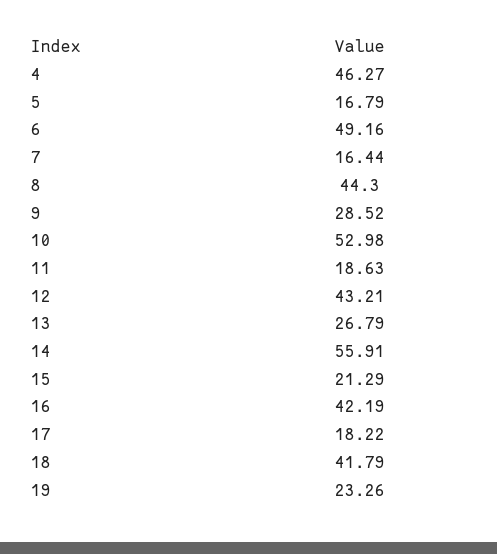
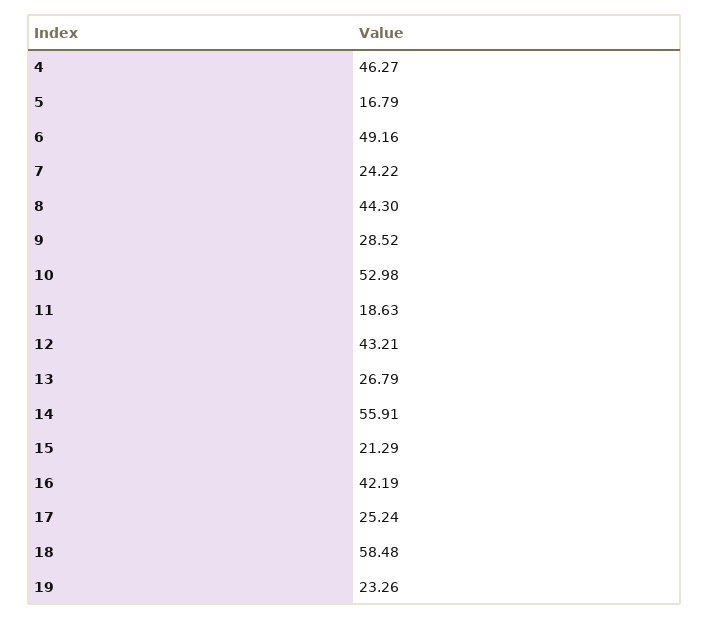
  {
    "4": 46.27,
    "5": 16.79,
    "6": 49.16,
-   "7": 16.44,
+   "7": 24.22,
    "8": 44.3,
    "9": 28.52,
    "10": 52.98,
    "11": 18.63,
    "12": 43.21,
    "13": 26.79,
    "14": 55.91,
    "15": 21.29,
    "16": 42.19,
-   "17": 18.22,
+   "17": 25.24,
-   "18": 41.79,
+   "18": 58.48,
    "19": 23.26
  }

